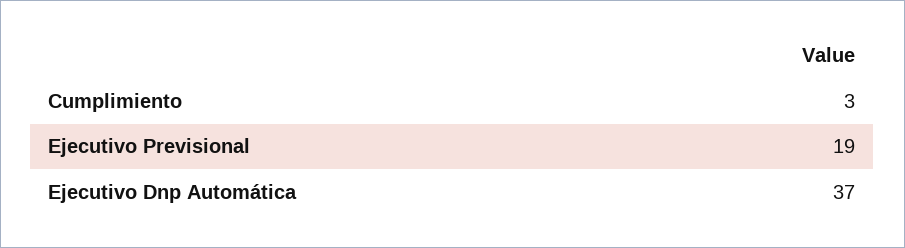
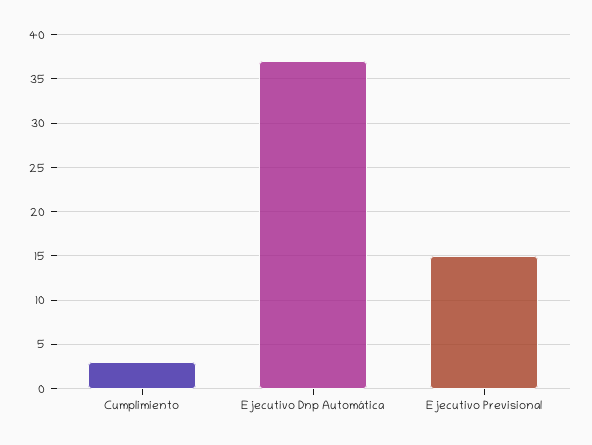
  {
    "Cumplimiento": 3,
-   "Ejecutivo Previsional": 19,
+   "Ejecutivo Previsional": 15,
    "Ejecutivo Dnp Automática": 37
  }

